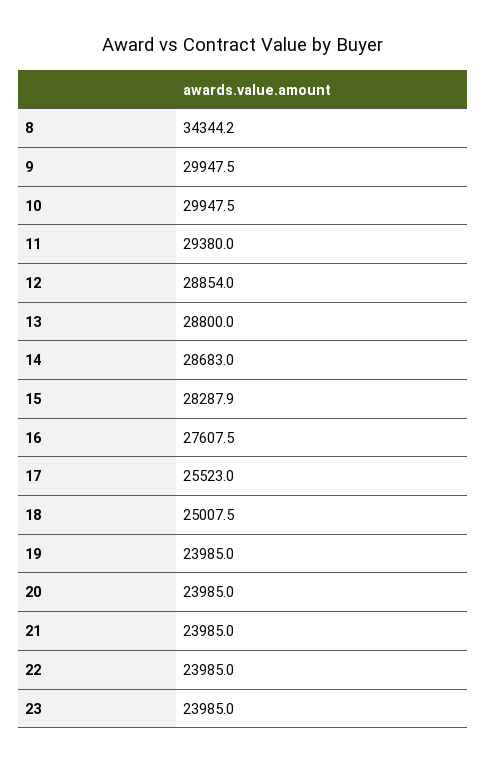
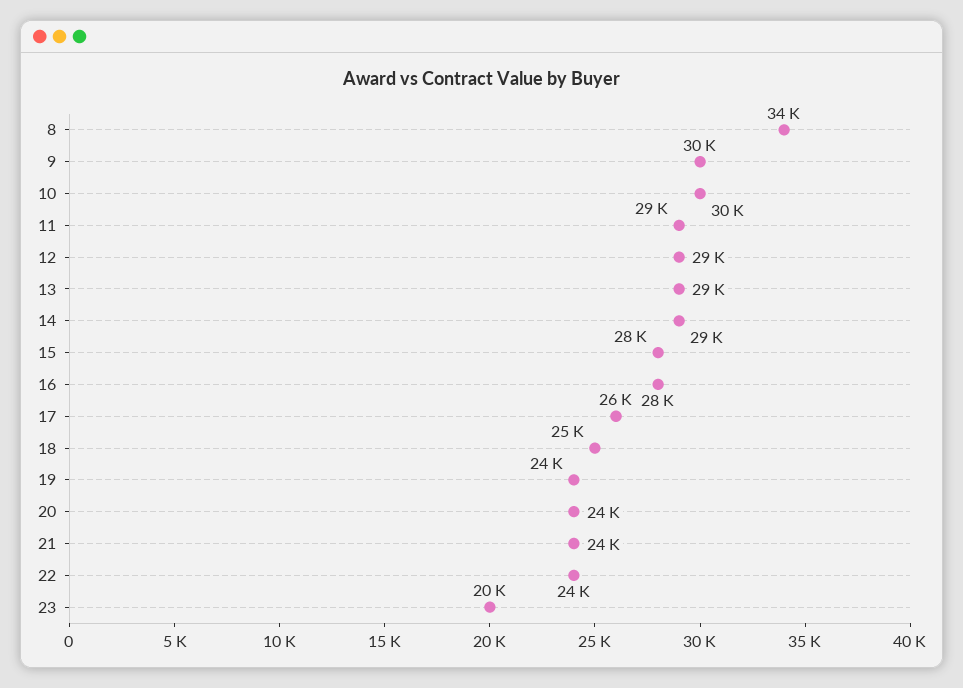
  {
    "8": 34344.2,
    "9": 29947.5,
    "10": 29947.5,
    "11": 29380,
    "12": 28854,
    "13": 28800,
    "14": 28683,
    "15": 28287.9,
    "16": 27607.5,
    "17": 25523,
    "18": 25007.5,
    "19": 23985,
    "20": 23985,
    "21": 23985,
    "22": 23985,
-   "23": 23985
+   "23": 20000
  }

